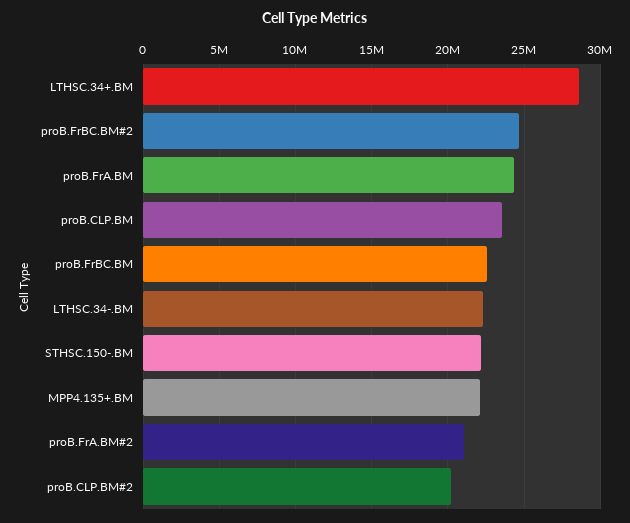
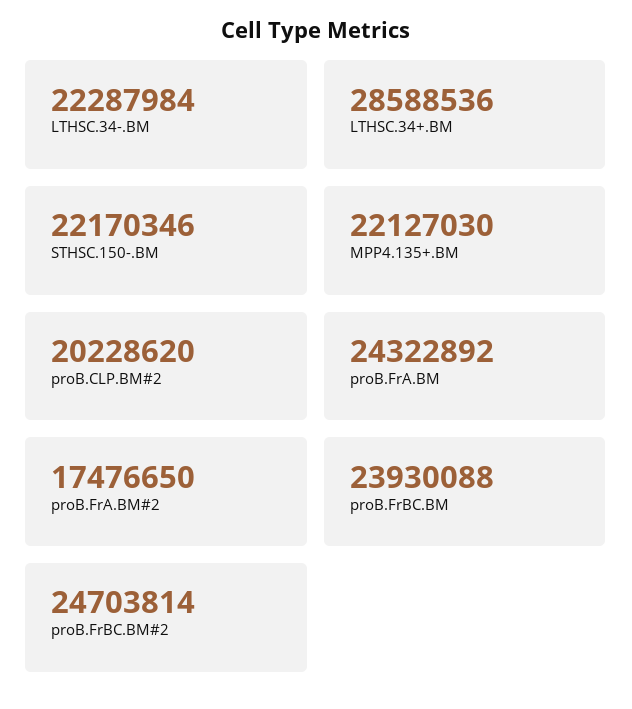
  {
    "LTHSC.34+.BM": 28588536,
    "proB.FrBC.BM#2": 24703814,
    "proB.FrA.BM": 24322892,
-   "proB.CLP.BM": 23500000,
-   "proB.FrBC.BM": 22500000,
+   "proB.FrBC.BM": 23930088,
    "LTHSC.34-.BM": 22287984,
    "STHSC.150-.BM": 22170346,
    "MPP4.135+.BM": 22127030,
-   "proB.FrA.BM#2": 21000000,
+   "proB.FrA.BM#2": 17476650,
    "proB.CLP.BM#2": 20228620
  }

